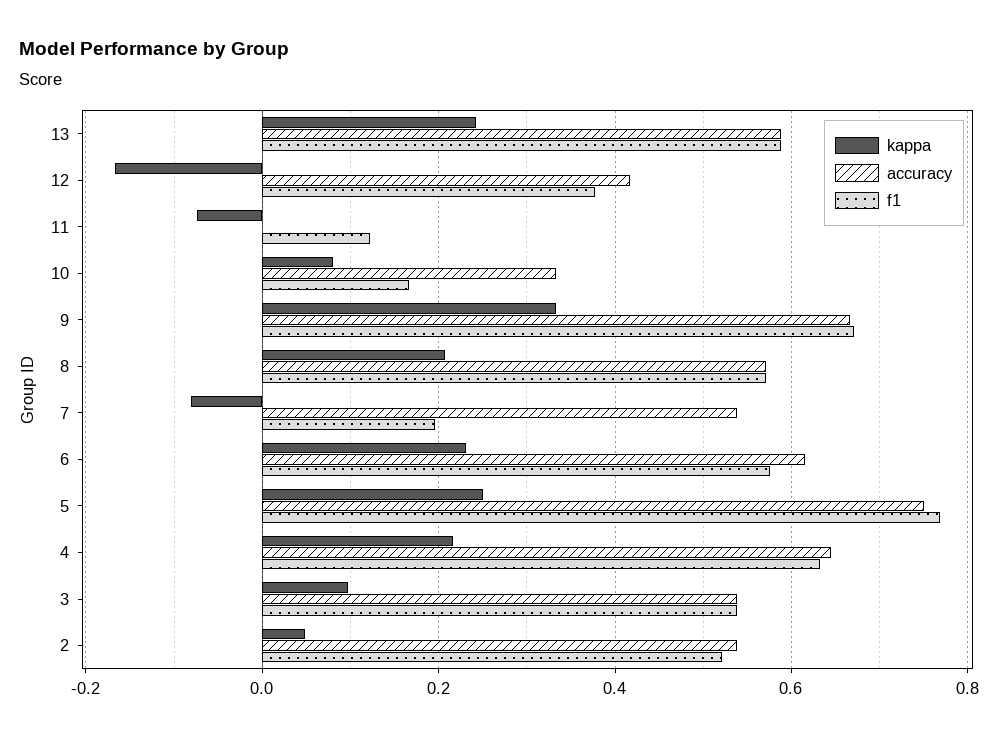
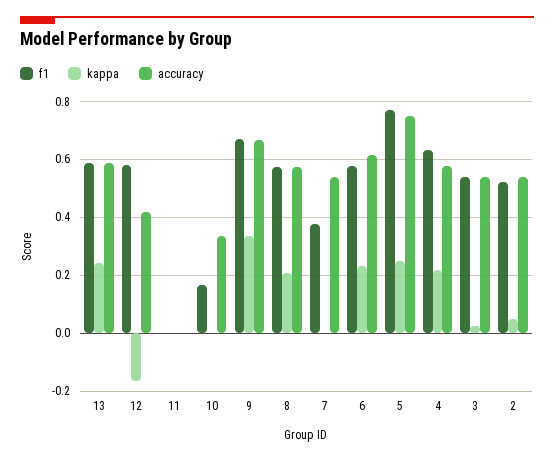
  {
    "kappa": {
      "13": 0.24,
      "12": -0.16,
-     "11": -0.08,
+     "11": 0,
-     "10": 0.08,
+     "10": 0,
      "9": 0.34,
      "8": 0.2,
-     "7": -0.08,
+     "7": 0,
      "6": 0.24,
      "5": 0.26,
      "4": 0.22,
-     "3": 0.1,
+     "3": 0.025,
      "2": 0.04
    },
    "accuracy": {
      "13": 0.58,
      "12": 0.42,
      "11": 0,
      "10": 0.34,
      "9": 0.66,
      "8": 0.58,
      "7": 0.54,
      "6": 0.62,
      "5": 0.76,
-     "4": 0.64,
+     "4": 0.575,
      "3": 0.54,
      "2": 0.54
    },
    "f1": {
      "13": 0.58,
-     "12": 0.38,
+     "12": 0.575,
-     "11": 0.12,
+     "11": 0,
      "10": 0.16,
      "9": 0.68,
      "8": 0.58,
-     "7": 0.2,
+     "7": 0.375,
      "6": 0.58,
      "5": 0.76,
      "4": 0.64,
      "3": 0.54,
      "2": 0.52
    }
  }

